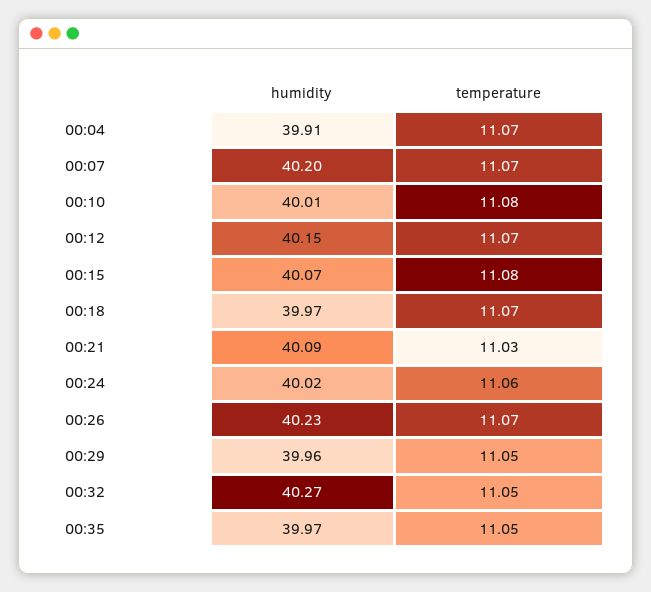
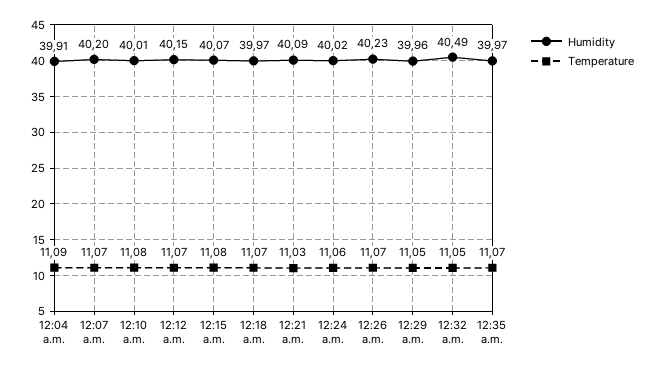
  {
    "humidity": {
      "00:04": 39.91,
      "00:07": 40.2,
      "00:10": 40.01,
      "00:12": 40.15,
      "00:15": 40.07,
      "00:18": 39.97,
      "00:21": 40.09,
      "00:24": 40.02,
      "00:26": 40.23,
      "00:29": 39.96,
-     "00:32": 40.27,
+     "00:32": 40.49,
      "00:35": 39.97
    },
    "temperature": {
-     "00:04": 11.07,
+     "00:04": 11.09,
      "00:07": 11.07,
      "00:10": 11.08,
      "00:12": 11.07,
      "00:15": 11.08,
      "00:18": 11.07,
      "00:21": 11.03,
      "00:24": 11.06,
      "00:26": 11.07,
      "00:29": 11.05,
      "00:32": 11.05,
-     "00:35": 11.05
+     "00:35": 11.07
    }
  }

